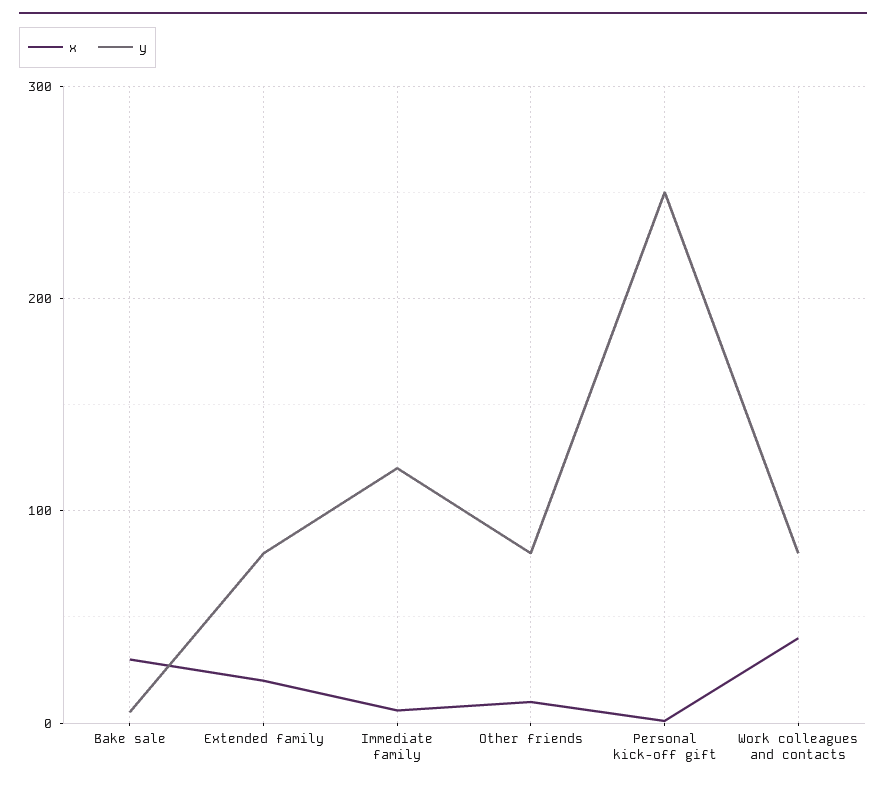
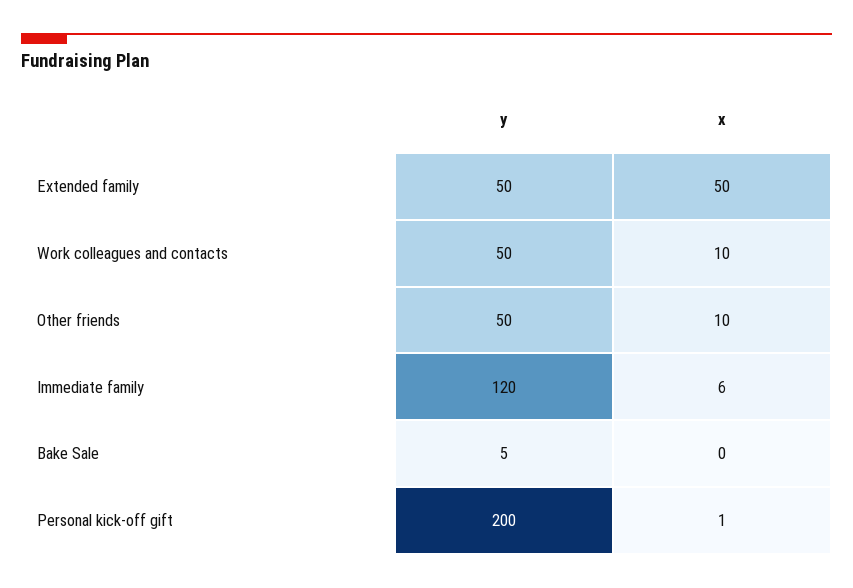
  {
    "x": {
-     "Bake sale": 30,
+     "Bake sale": 0,
-     "Extended family": 20,
+     "Extended family": 50,
      "Immediate family": 6,
      "Other friends": 10,
      "Personal kick-off gift": 1,
-     "Work colleagues and contacts": 40
+     "Work colleagues and contacts": 10
    },
    "y": {
      "Bake sale": 5,
-     "Extended family": 80,
+     "Extended family": 50,
      "Immediate family": 120,
-     "Other friends": 80,
+     "Other friends": 50,
-     "Personal kick-off gift": 250,
+     "Personal kick-off gift": 200,
-     "Work colleagues and contacts": 80
+     "Work colleagues and contacts": 50
    }
  }

